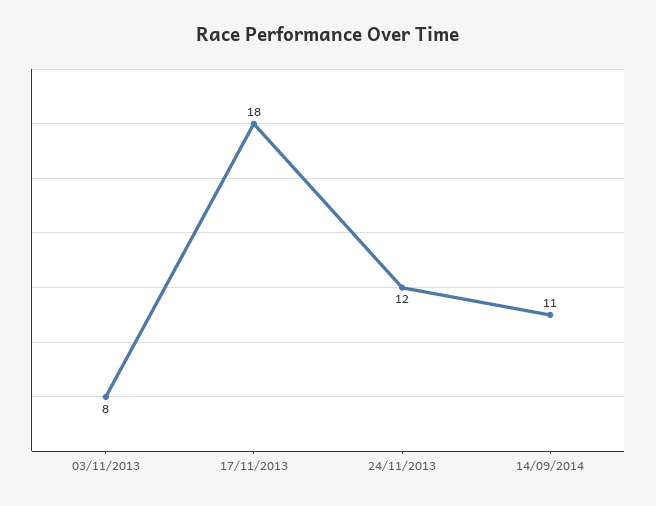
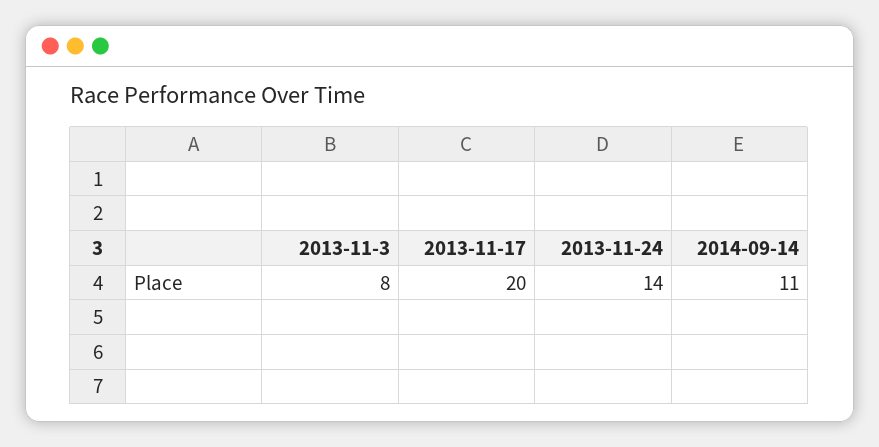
  {
    "03/11/2013": 8,
-   "17/11/2013": 18,
+   "17/11/2013": 20,
-   "24/11/2013": 12,
+   "24/11/2013": 14,
    "14/09/2014": 11
  }

